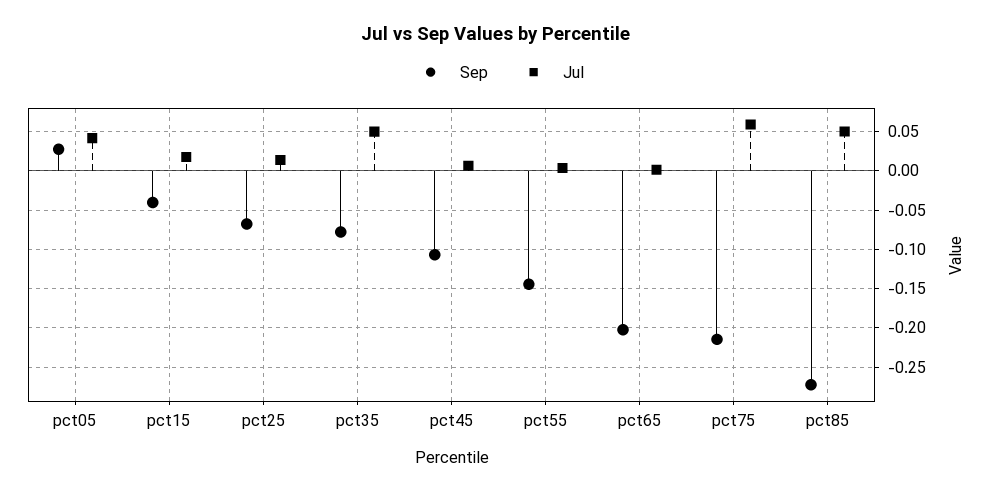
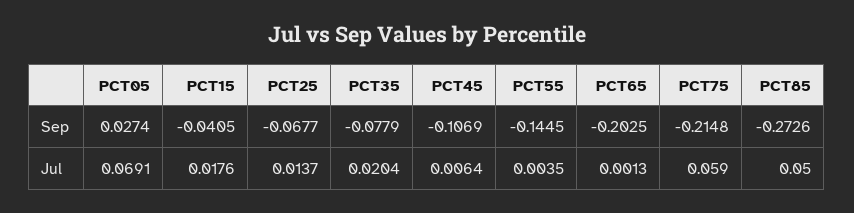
  {
    "Sep": {
      "pct05": 0.0274,
      "pct15": -0.0405,
      "pct25": -0.0677,
      "pct35": -0.0779,
      "pct45": -0.1069,
      "pct55": -0.1445,
      "pct65": -0.2025,
      "pct75": -0.2148,
      "pct85": -0.2726
    },
    "Jul": {
-     "pct05": 0.04,
+     "pct05": 0.0691,
      "pct15": 0.0176,
      "pct25": 0.0137,
-     "pct35": 0.05,
+     "pct35": 0.0204,
      "pct45": 0.0064,
      "pct55": 0.0035,
      "pct65": 0.0013,
      "pct75": 0.059,
      "pct85": 0.05
    }
  }

